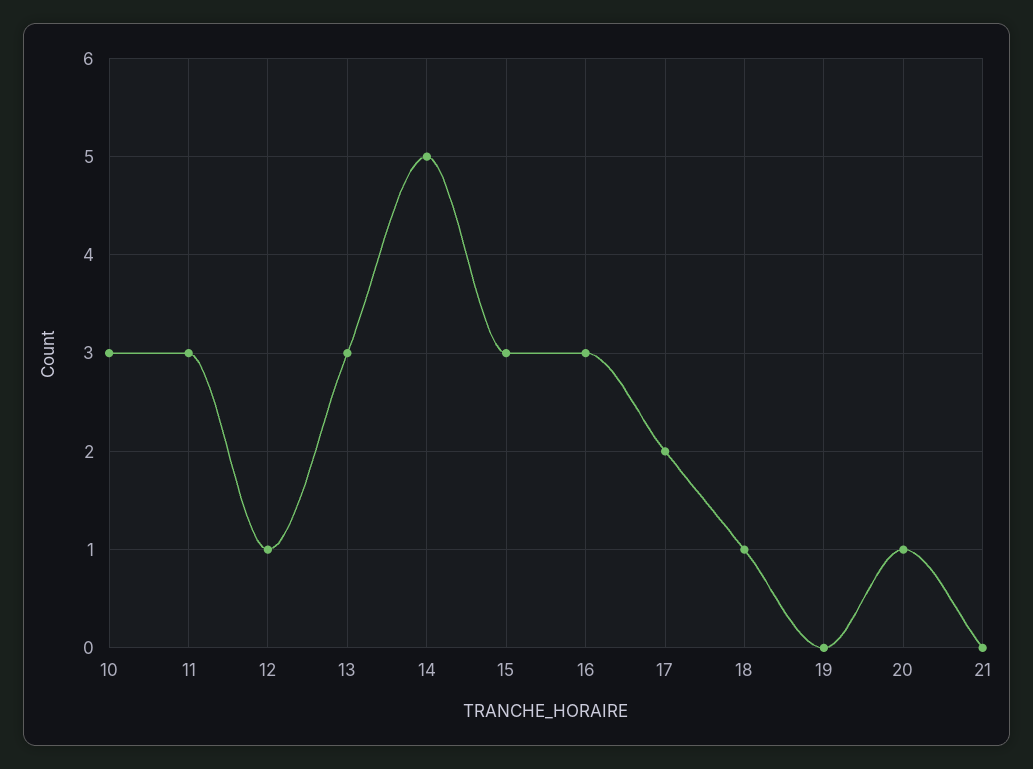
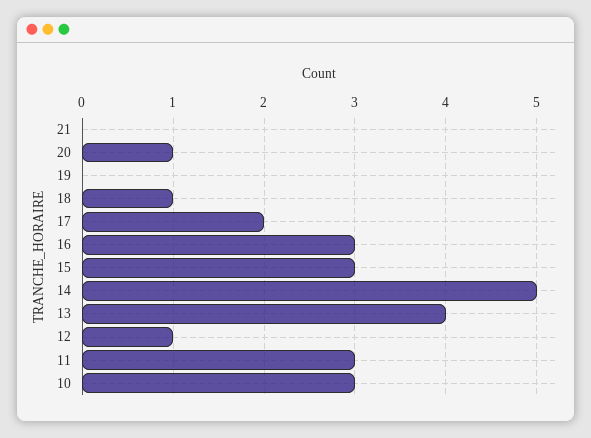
  {
    "10": 3,
    "11": 3,
    "12": 1,
-   "13": 3,
+   "13": 4,
    "14": 5,
    "15": 3,
    "16": 3,
    "17": 2,
    "18": 1,
    "19": 0,
    "20": 1,
    "21": 0
  }

